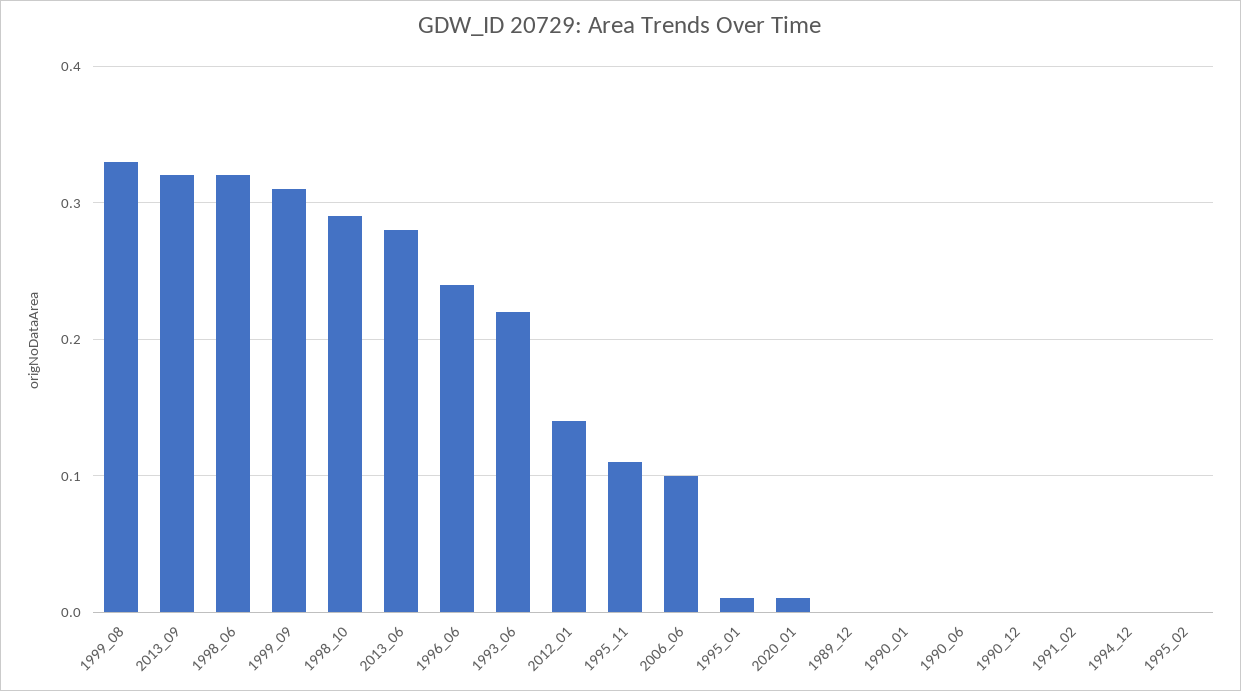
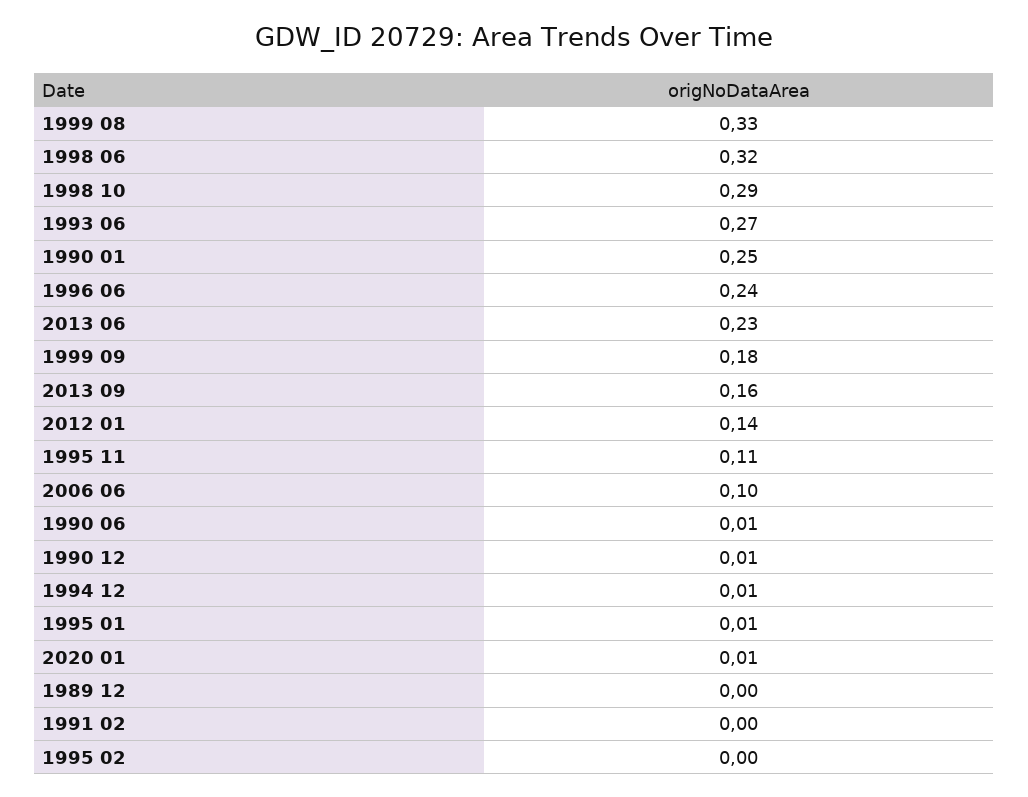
  {
    "1999_08": 0.33,
-   "2013_09": 0.32,
+   "2013_09": 0.16,
    "1998_06": 0.32,
-   "1999_09": 0.31,
+   "1999_09": 0.18,
    "1998_10": 0.29,
-   "2013_06": 0.28,
+   "2013_06": 0.23,
    "1996_06": 0.24,
-   "1993_06": 0.22,
+   "1993_06": 0.27,
    "2012_01": 0.14,
    "1995_11": 0.11,
    "2006_06": 0.1,
    "1995_01": 0.01,
    "2020_01": 0.01,
    "1989_12": 0,
-   "1990_01": 0,
+   "1990_01": 0.25,
-   "1990_06": 0,
+   "1990_06": 0.01,
-   "1990_12": 0,
+   "1990_12": 0.01,
    "1991_02": 0,
-   "1994_12": 0,
+   "1994_12": 0.01,
    "1995_02": 0
  }

